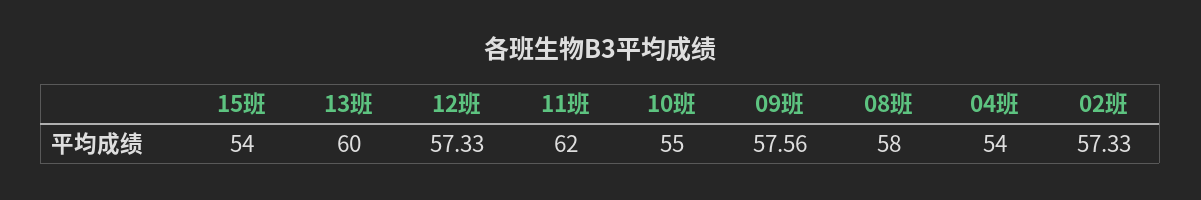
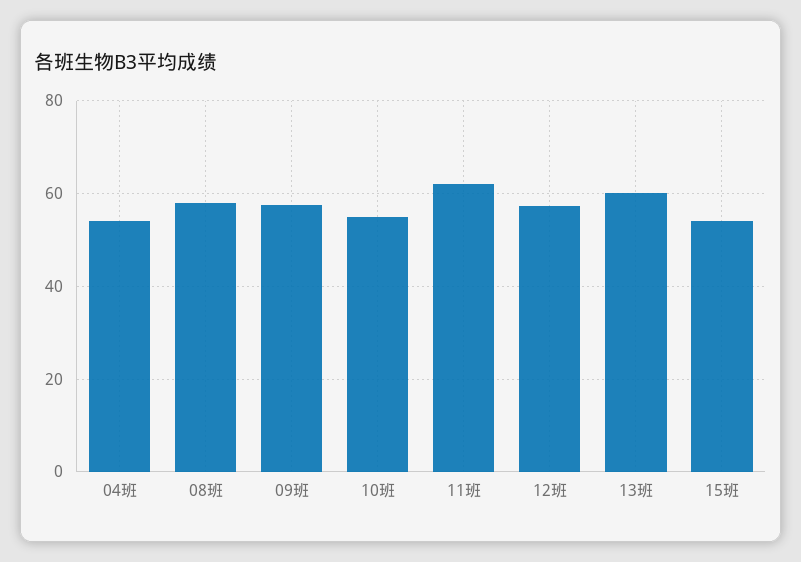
  {
    "15班": 54,
    "13班": 60,
    "12班": 57.33,
    "11班": 62,
    "10班": 55,
    "09班": 57.56,
    "08班": 58,
-   "04班": 54,
+   "04班": 54
-   "02班": 57.33
  }

